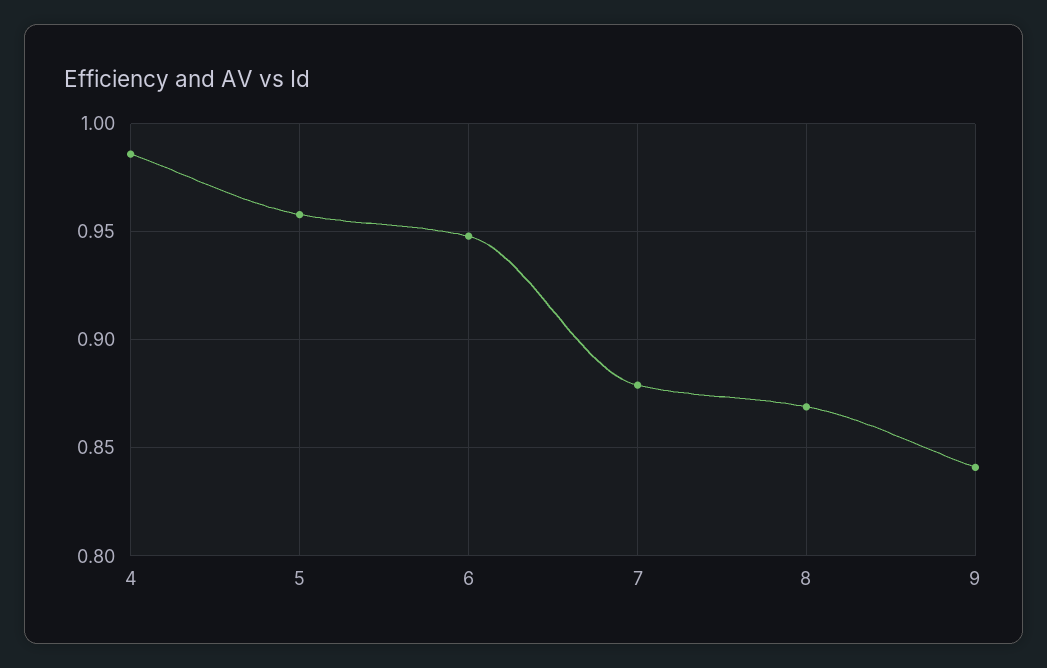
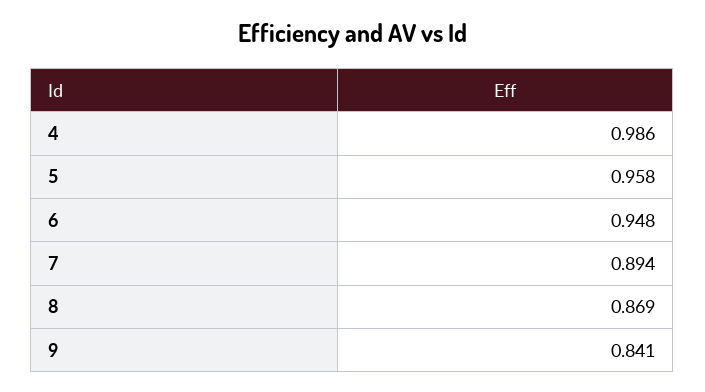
  {
    "4": 0.986,
    "5": 0.958,
    "6": 0.948,
-   "7": 0.88,
+   "7": 0.894,
    "8": 0.869,
    "9": 0.841
  }

